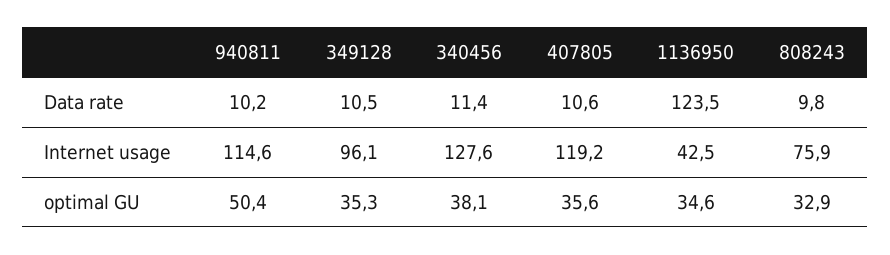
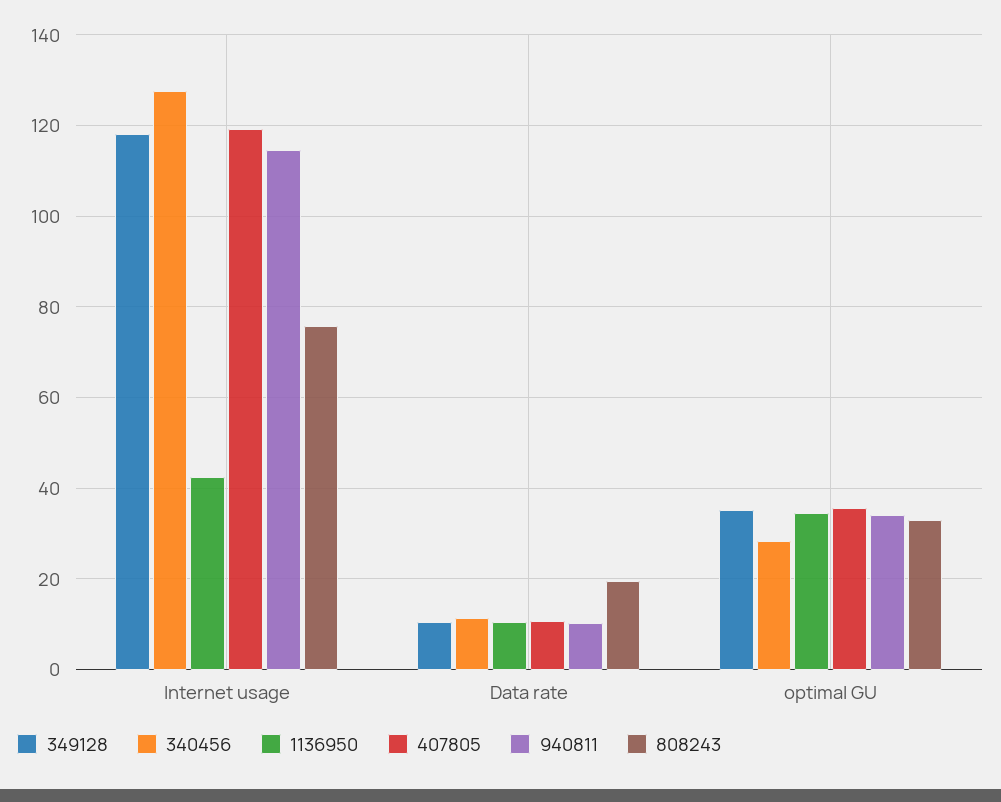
  {
    "940811": {
      "Data rate": 10.2,
      "Internet usage": 114.6,
-     "optimal GU": 50.4
+     "optimal GU": 34
    },
    "349128": {
      "Data rate": 10.5,
-     "Internet usage": 96.1,
+     "Internet usage": 118,
      "optimal GU": 35.3
    },
    "340456": {
      "Data rate": 11.4,
      "Internet usage": 127.6,
-     "optimal GU": 38.1
+     "optimal GU": 28
    },
    "407805": {
      "Data rate": 10.6,
      "Internet usage": 119.2,
      "optimal GU": 35.6
    },
    "1136950": {
-     "Data rate": 123.5,
+     "Data rate": 10,
      "Internet usage": 42.5,
      "optimal GU": 34.6
    },
    "808243": {
-     "Data rate": 9.8,
+     "Data rate": 20,
      "Internet usage": 75.9,
      "optimal GU": 32.9
    }
  }

